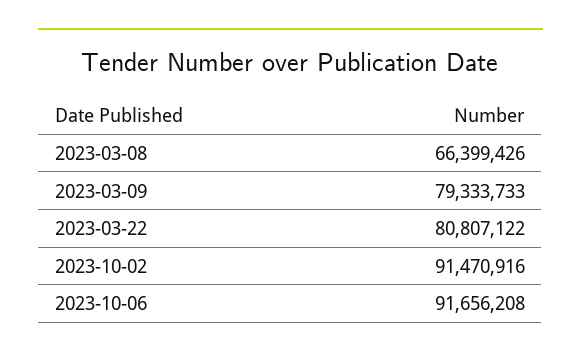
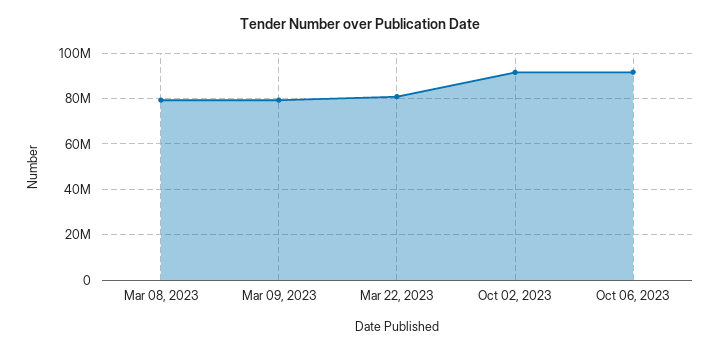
  {
-   "2023-03-08": 66399426,
+   "2023-03-08": 80000000,
    "2023-03-09": 79333733,
    "2023-03-22": 80807122,
    "2023-10-02": 91470916,
    "2023-10-06": 91656208
  }

